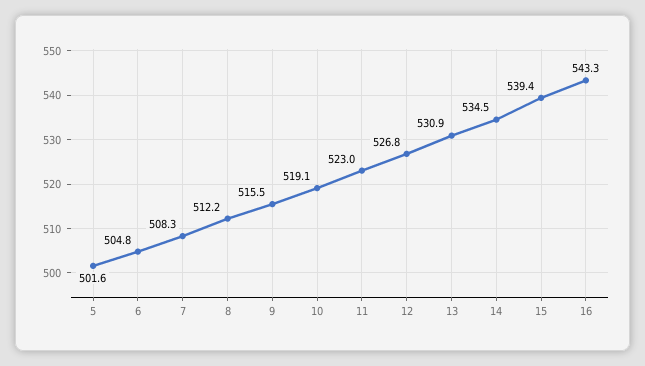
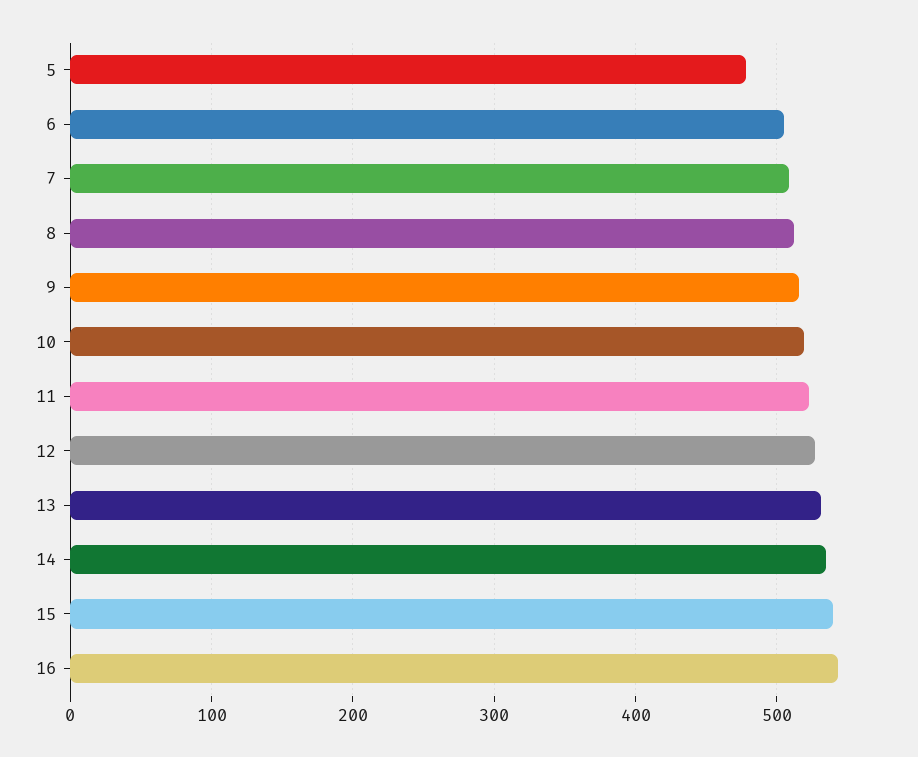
  {
-   "5": 501.6,
+   "5": 480,
    "6": 504.8,
    "7": 508.3,
    "8": 512.2,
    "9": 515.5,
    "10": 519.1,
    "11": 523,
    "12": 526.8,
    "13": 530.9,
    "14": 534.5,
    "15": 539.4,
    "16": 543.3
  }

